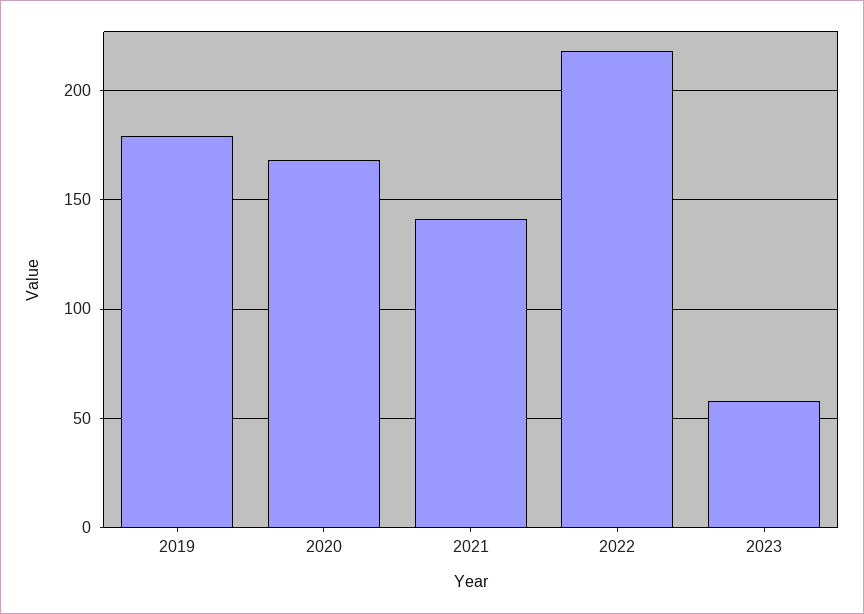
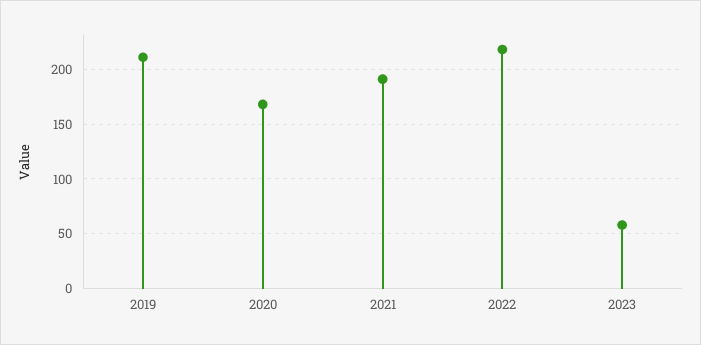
  {
-   "2019": 180,
+   "2019": 210,
    "2020": 170,
-   "2021": 140,
+   "2021": 190,
    "2022": 220,
    "2023": 60
  }

